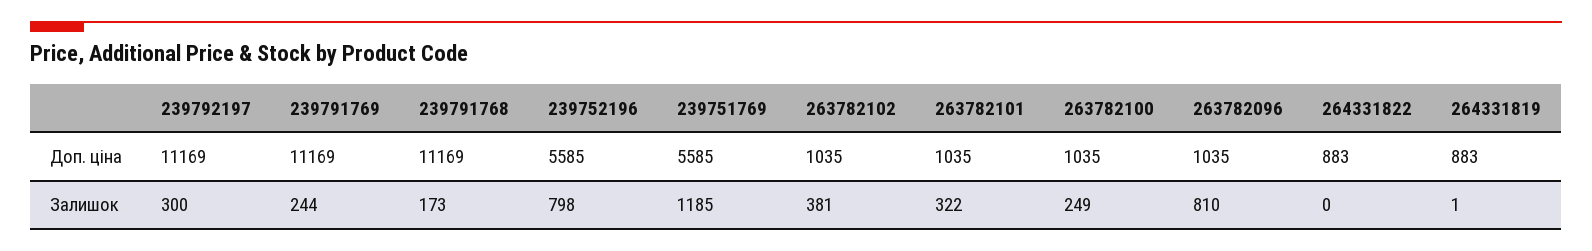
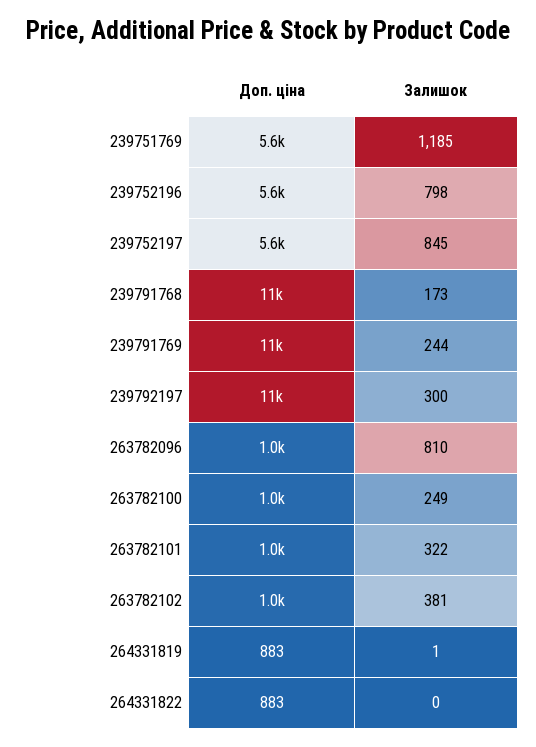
  {
    "239792197": {
      "Доп. ціна": 11169,
      "Залишок": 300
    },
    "239791769": {
      "Доп. ціна": 11169,
      "Залишок": 244
    },
    "239791768": {
      "Доп. ціна": 11169,
      "Залишок": 173
    },
    "239752196": {
      "Доп. ціна": 5585,
      "Залишок": 798
    },
    "239751769": {
      "Доп. ціна": 5585,
      "Залишок": 1185
    },
    "263782102": {
      "Доп. ціна": 1035,
      "Залишок": 381
    },
    "263782101": {
      "Доп. ціна": 1035,
      "Залишок": 322
    },
    "263782100": {
      "Доп. ціна": 1035,
      "Залишок": 249
    },
    "263782096": {
      "Доп. ціна": 1035,
      "Залишок": 810
    },
    "264331822": {
      "Доп. ціна": 883,
      "Залишок": 0
    },
    "264331819": {
      "Доп. ціна": 883,
      "Залишок": 1
-   }
+   },
+   "239752197": {
+     "Доп. ціна": 5600,
+     "Залишок": 845
+   }
  }

